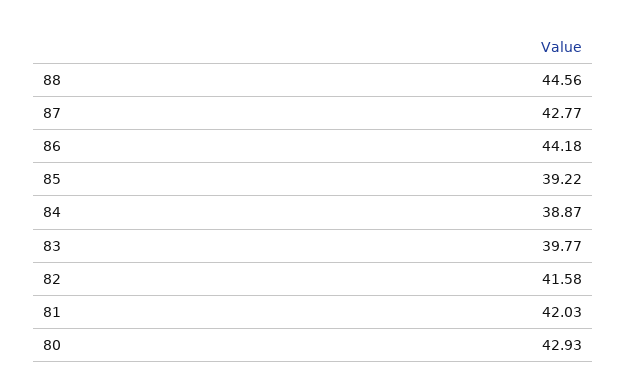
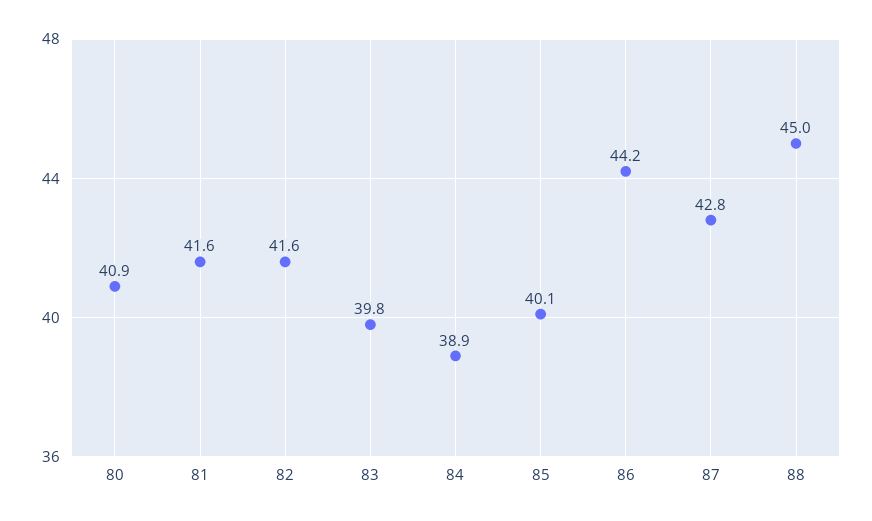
  {
-   "88": 44.56,
+   "88": 45,
    "87": 42.77,
    "86": 44.18,
-   "85": 39.22,
+   "85": 40.1,
    "84": 38.87,
    "83": 39.77,
    "82": 41.58,
-   "81": 42.03,
+   "81": 41.6,
-   "80": 42.93
+   "80": 40.9
  }

